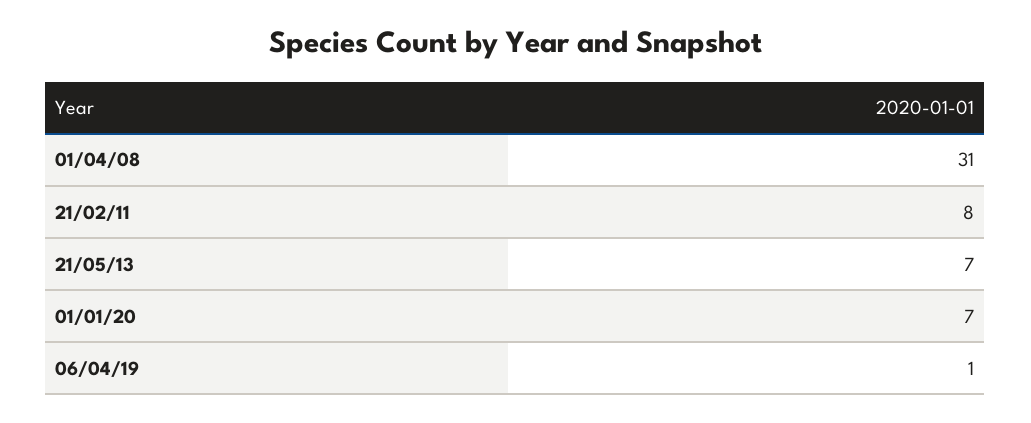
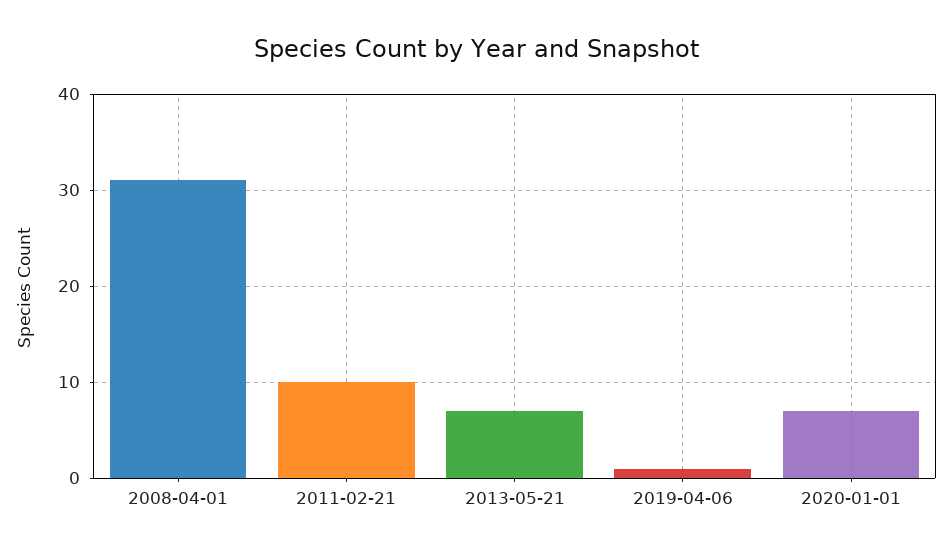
  {
    "01/04/08": 31,
-   "21/02/11": 8,
+   "21/02/11": 10,
    "21/05/13": 7,
    "01/01/20": 7,
    "06/04/19": 1
  }

